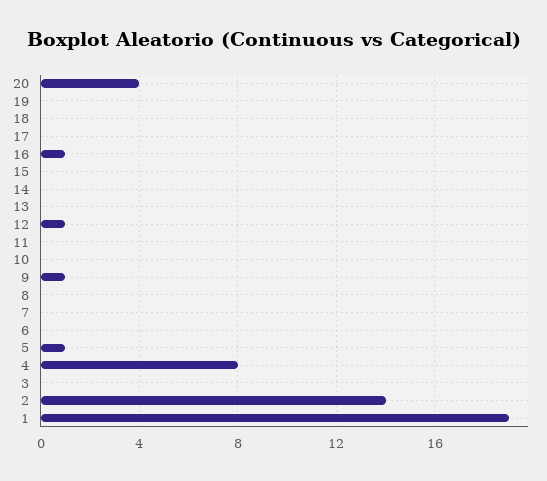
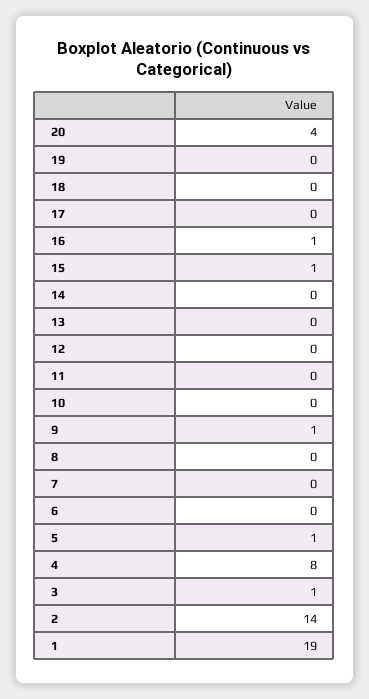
  {
    "20": 4,
    "19": 0,
    "18": 0,
    "17": 0,
    "16": 1,
-   "15": 0,
+   "15": 1,
    "14": 0,
    "13": 0,
-   "12": 1,
+   "12": 0,
    "11": 0,
    "10": 0,
    "9": 1,
    "8": 0,
    "7": 0,
    "6": 0,
    "5": 1,
    "4": 8,
-   "3": 0,
+   "3": 1,
    "2": 14,
    "1": 19
  }

